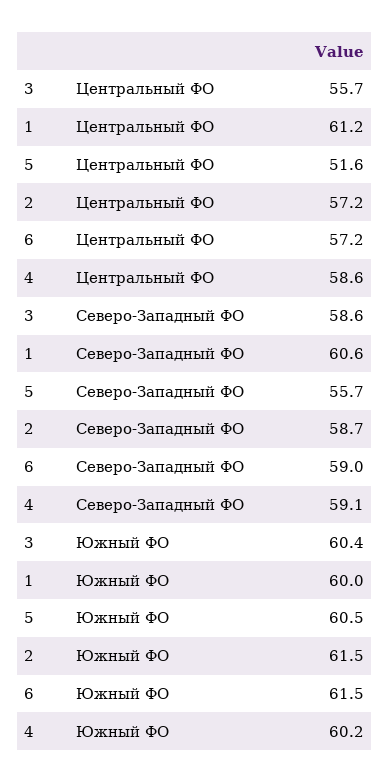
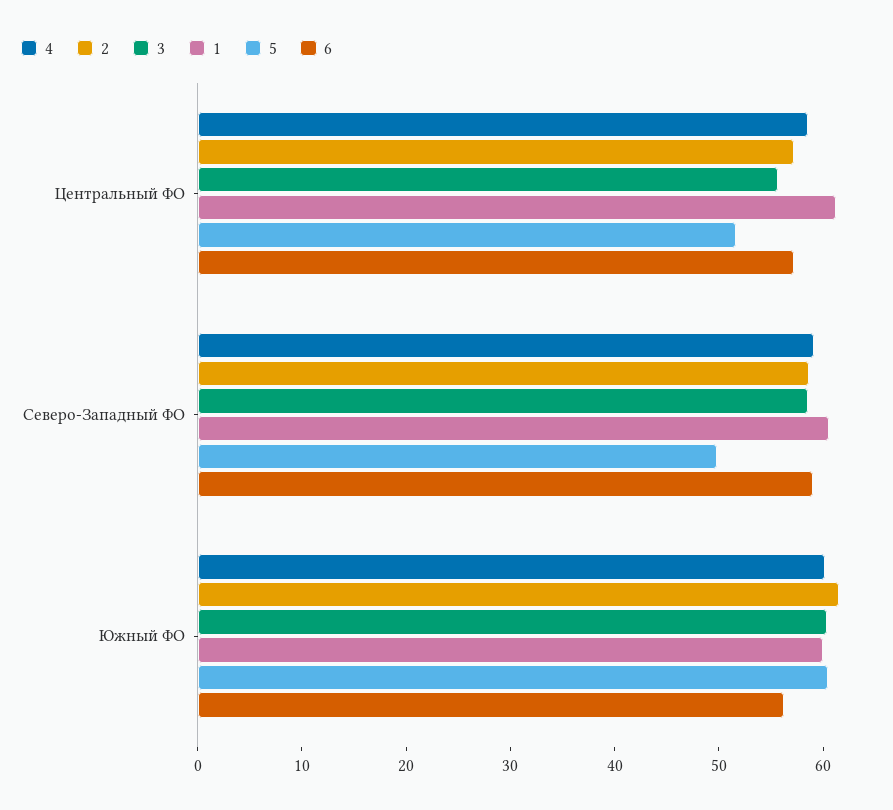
  {
    "3": {
      "Центральный ФО": 55.7,
      "Северо-Западный ФО": 58.6,
      "Южный ФО": 60.4
    },
    "1": {
      "Центральный ФО": 61.2,
      "Северо-Западный ФО": 60.6,
      "Южный ФО": 60
    },
    "5": {
      "Центральный ФО": 51.6,
-     "Северо-Западный ФО": 55.7,
+     "Северо-Западный ФО": 50,
      "Южный ФО": 60.5
    },
    "2": {
      "Центральный ФО": 57.2,
      "Северо-Западный ФО": 58.7,
      "Южный ФО": 61.5
    },
    "6": {
      "Центральный ФО": 57.2,
      "Северо-Западный ФО": 59,
-     "Южный ФО": 61.5
+     "Южный ФО": 56
    },
    "4": {
      "Центральный ФО": 58.6,
      "Северо-Западный ФО": 59.1,
      "Южный ФО": 60.2
    }
  }

